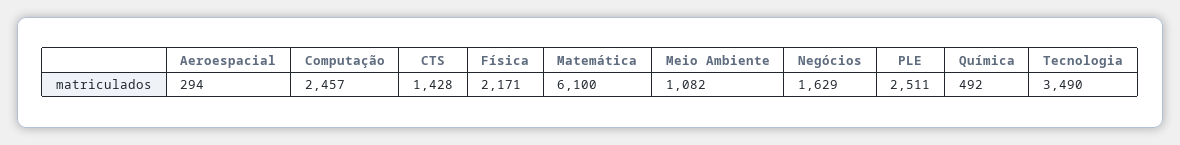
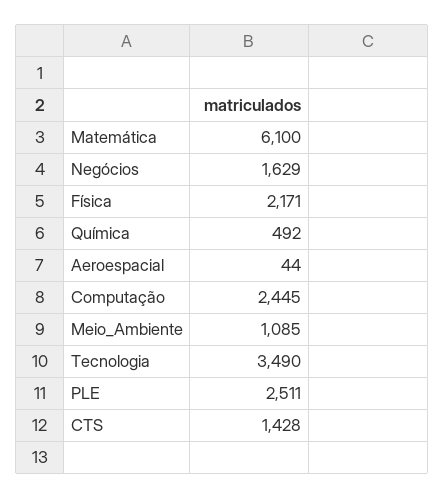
  {
-   "Aeroespacial": 294,
+   "Aeroespacial": 44,
-   "Computação": 2457,
+   "Computação": 2445,
    "CTS": 1428,
    "Física": 2171,
    "Matemática": 6100,
-   "Meio Ambiente": 1082,
+   "Meio Ambiente": 1085,
    "Negócios": 1629,
    "PLE": 2511,
    "Química": 492,
    "Tecnologia": 3490
  }

